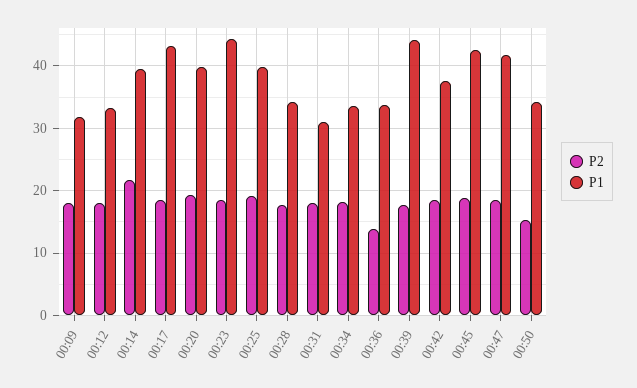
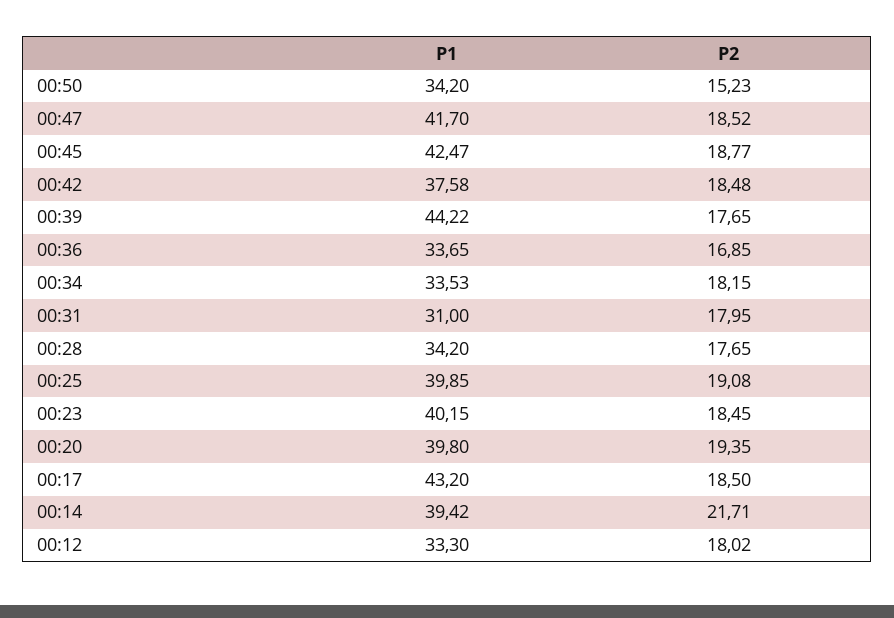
  {
    "P2": {
-     "00:09": 18,
      "00:12": 18.02,
      "00:14": 21.71,
      "00:17": 18.5,
      "00:20": 19.35,
      "00:23": 18.45,
      "00:25": 19.08,
      "00:28": 17.65,
      "00:31": 17.95,
      "00:34": 18.15,
-     "00:36": 14,
+     "00:36": 16.85,
      "00:39": 17.65,
      "00:42": 18.48,
      "00:45": 18.77,
      "00:47": 18.52,
      "00:50": 15.23
    },
    "P1": {
-     "00:09": 32,
      "00:12": 33.3,
      "00:14": 39.42,
      "00:17": 43.2,
      "00:20": 39.8,
-     "00:23": 44,
+     "00:23": 40.15,
      "00:25": 39.85,
      "00:28": 34.2,
      "00:31": 31,
      "00:34": 33.53,
      "00:36": 33.65,
      "00:39": 44.22,
      "00:42": 37.58,
      "00:45": 42.47,
      "00:47": 41.7,
      "00:50": 34.2
    }
  }

